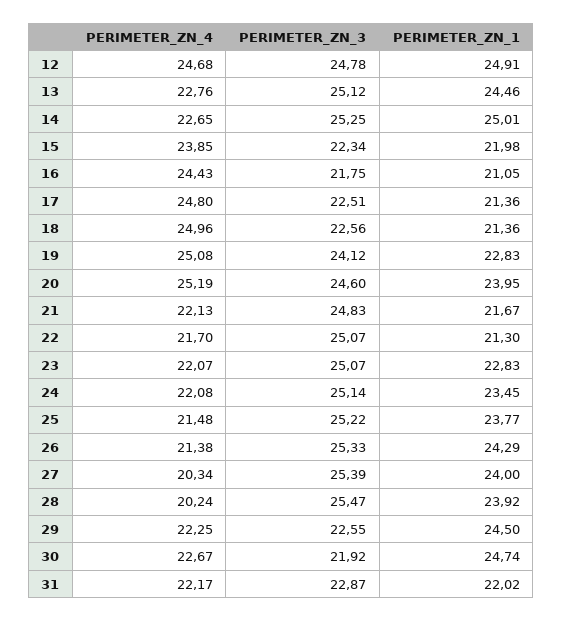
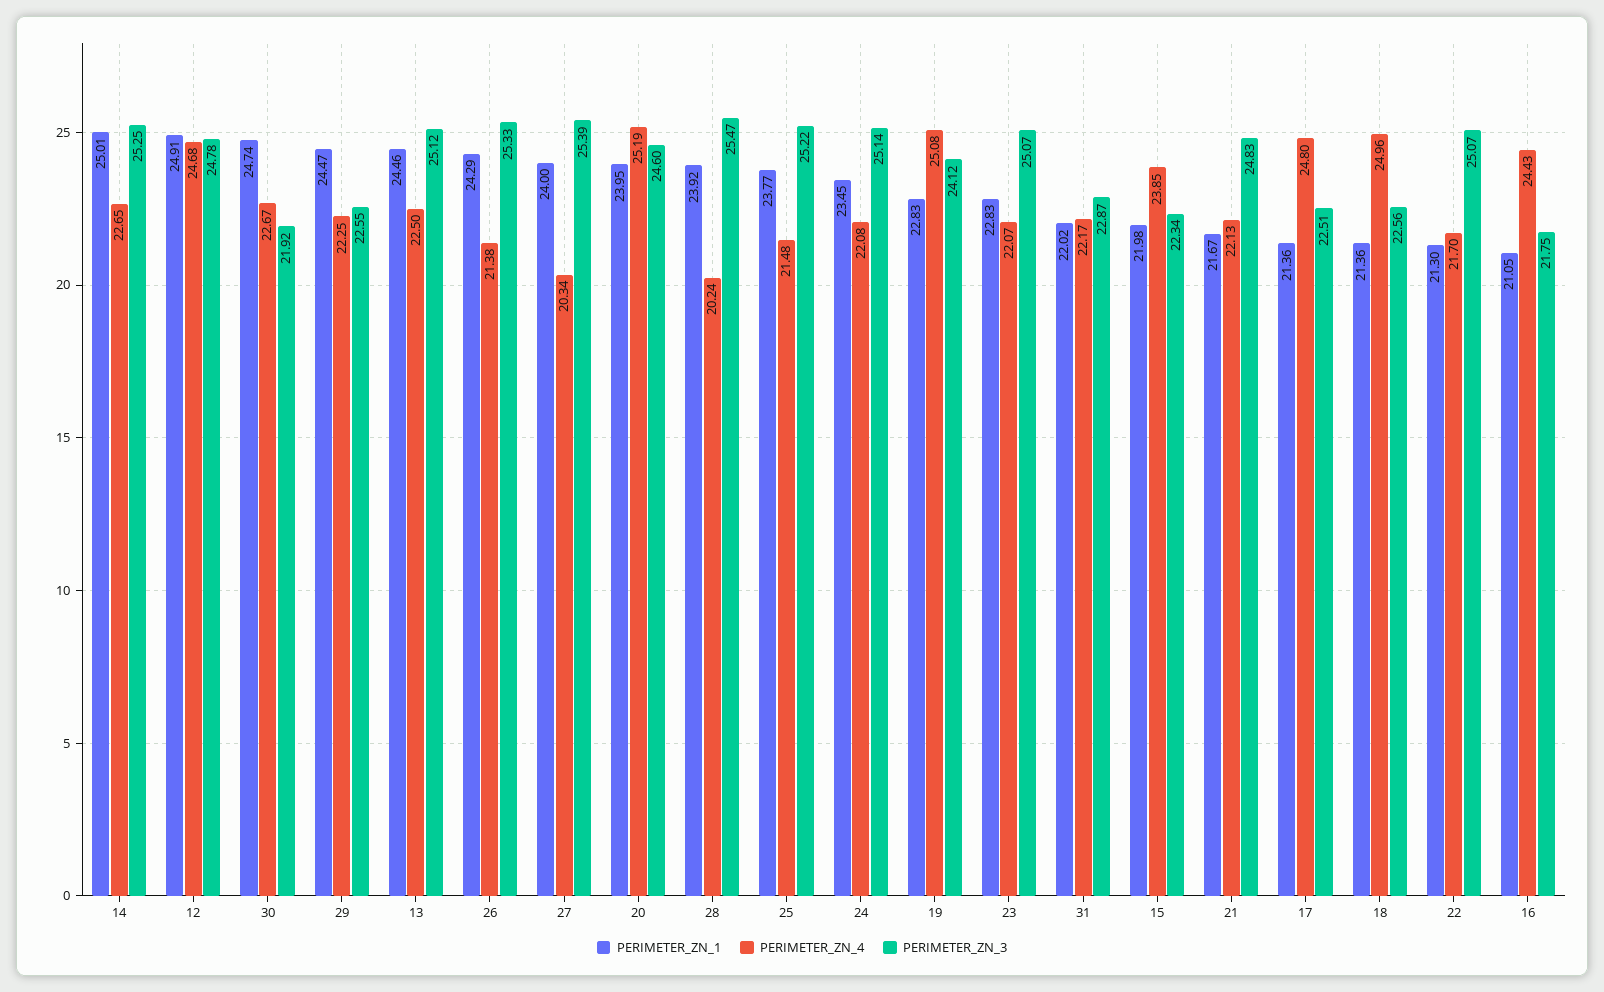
  {
    "PERIMETER_ZN_4": {
      "12": 24.68,
-     "13": 22.76,
+     "13": 22.5,
      "14": 22.65,
      "15": 23.85,
      "16": 24.43,
      "17": 24.8,
      "18": 24.96,
      "19": 25.08,
      "20": 25.19,
      "21": 22.13,
      "22": 21.7,
      "23": 22.07,
      "24": 22.08,
      "25": 21.48,
      "26": 21.38,
      "27": 20.34,
      "28": 20.24,
      "29": 22.25,
      "30": 22.67,
      "31": 22.17
    },
    "PERIMETER_ZN_3": {
      "12": 24.78,
      "13": 25.12,
      "14": 25.25,
      "15": 22.34,
      "16": 21.75,
      "17": 22.51,
      "18": 22.56,
      "19": 24.12,
      "20": 24.6,
      "21": 24.83,
      "22": 25.07,
      "23": 25.07,
      "24": 25.14,
      "25": 25.22,
      "26": 25.33,
      "27": 25.39,
      "28": 25.47,
      "29": 22.55,
      "30": 21.92,
      "31": 22.87
    },
    "PERIMETER_ZN_1": {
      "12": 24.91,
      "13": 24.46,
      "14": 25.01,
      "15": 21.98,
      "16": 21.05,
      "17": 21.36,
      "18": 21.36,
      "19": 22.83,
      "20": 23.95,
      "21": 21.67,
      "22": 21.3,
      "23": 22.83,
      "24": 23.45,
      "25": 23.77,
      "26": 24.29,
      "27": 24,
      "28": 23.92,
-     "29": 24.5,
+     "29": 24.47,
      "30": 24.74,
      "31": 22.02
    }
  }

